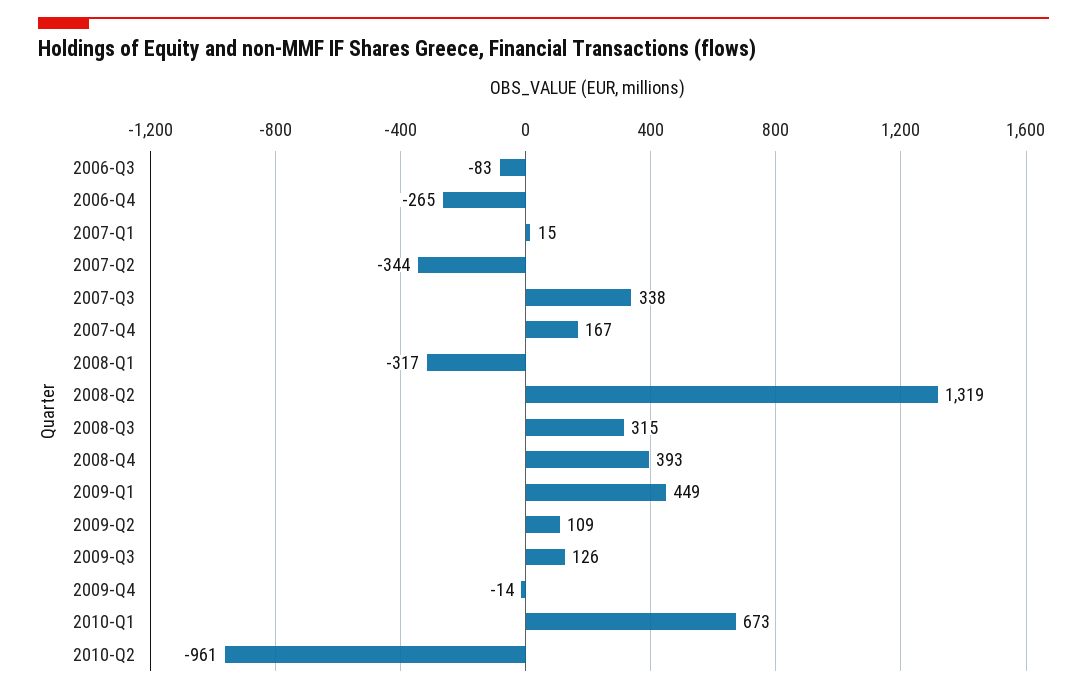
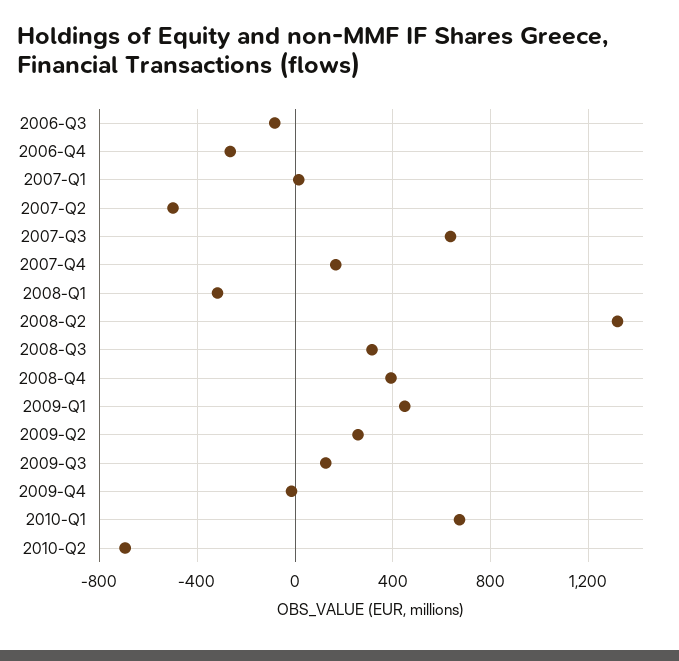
  {
    "2006-Q3": -83,
    "2006-Q4": -265,
    "2007-Q1": 15,
-   "2007-Q2": -344,
+   "2007-Q2": -500,
-   "2007-Q3": 338,
+   "2007-Q3": 650,
    "2007-Q4": 167,
    "2008-Q1": -317,
    "2008-Q2": 1319,
    "2008-Q3": 315,
    "2008-Q4": 393,
    "2009-Q1": 449,
-   "2009-Q2": 109,
+   "2009-Q2": 250,
    "2009-Q3": 126,
    "2009-Q4": -14,
    "2010-Q1": 673,
-   "2010-Q2": -961
+   "2010-Q2": -700
  }

